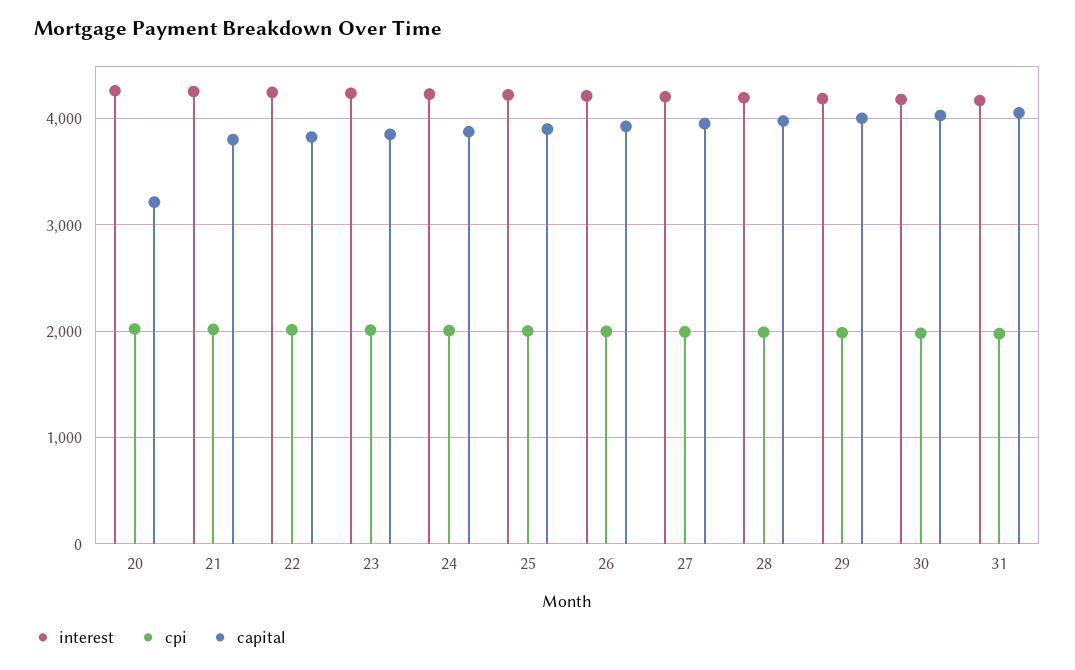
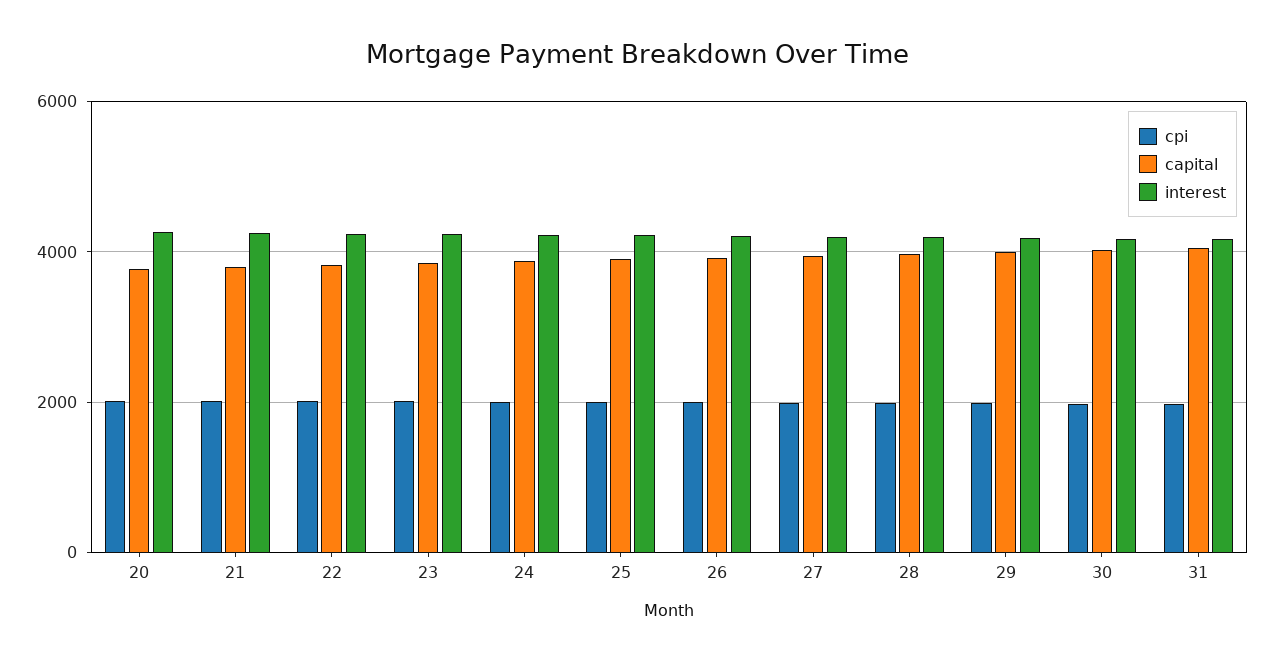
  {
    "interest": {
      "20": 4300,
      "21": 4300,
      "22": 4200,
      "23": 4200,
      "24": 4200,
      "25": 4200,
      "26": 4200,
      "27": 4200,
      "28": 4200,
      "29": 4200,
      "30": 4200,
      "31": 4200
    },
    "cpi": {
      "20": 2000,
      "21": 2000,
      "22": 2000,
      "23": 2000,
      "24": 2000,
      "25": 2000,
      "26": 2000,
      "27": 2000,
      "28": 2000,
      "29": 2000,
      "30": 2000,
      "31": 2000
    },
    "capital": {
-     "20": 3200,
+     "20": 3800,
      "21": 3800,
      "22": 3800,
      "23": 3900,
      "24": 3900,
      "25": 3900,
      "26": 3900,
      "27": 4000,
      "28": 4000,
      "29": 4000,
      "30": 4000,
      "31": 4100
    }
  }

